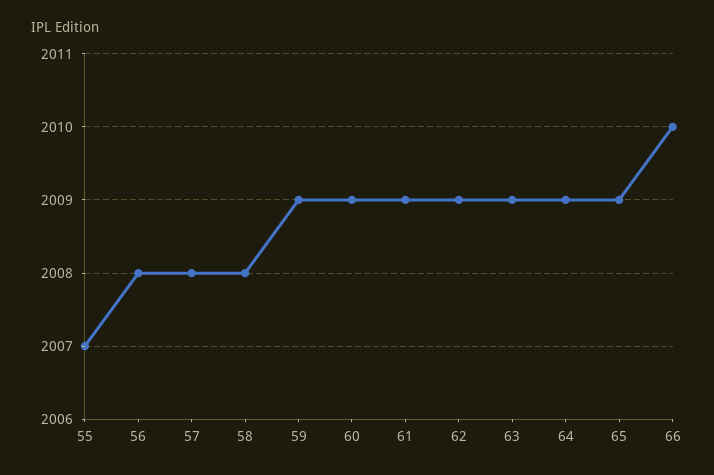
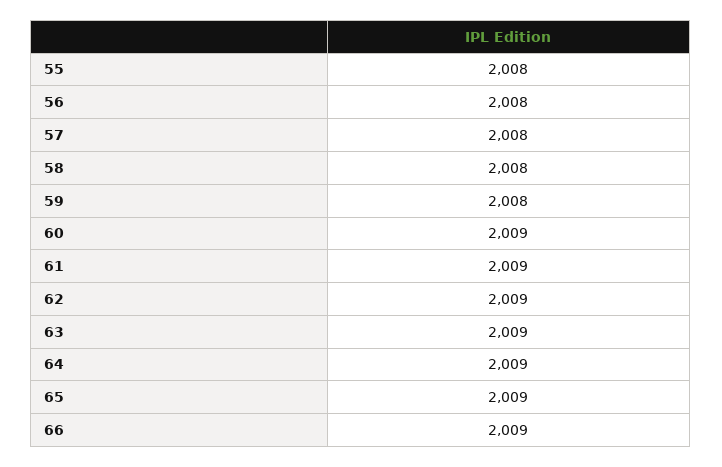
  {
-   "55": 2007,
+   "55": 2008,
    "56": 2008,
    "57": 2008,
    "58": 2008,
-   "59": 2009,
+   "59": 2008,
    "60": 2009,
    "61": 2009,
    "62": 2009,
    "63": 2009,
    "64": 2009,
    "65": 2009,
-   "66": 2010
+   "66": 2009
  }

